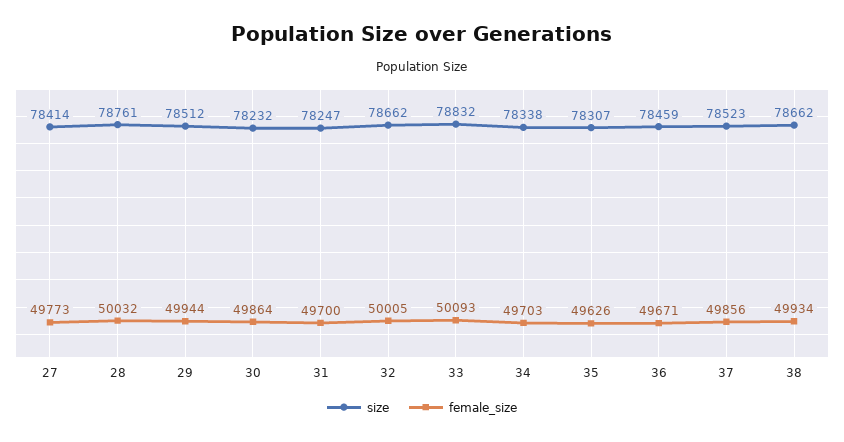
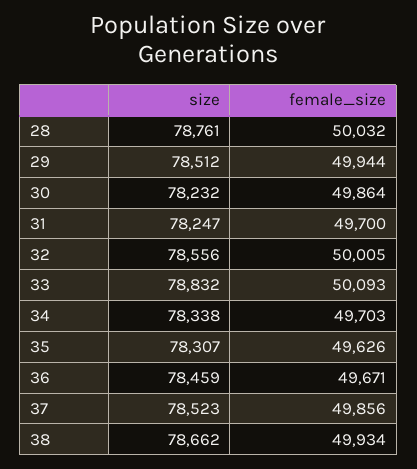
  {
    "size": {
-     "27": 78414,
      "28": 78761,
      "29": 78512,
      "30": 78232,
      "31": 78247,
-     "32": 78662,
+     "32": 78556,
      "33": 78832,
      "34": 78338,
      "35": 78307,
      "36": 78459,
      "37": 78523,
      "38": 78662
    },
    "female_size": {
-     "27": 49773,
      "28": 50032,
      "29": 49944,
      "30": 49864,
      "31": 49700,
      "32": 50005,
      "33": 50093,
      "34": 49703,
      "35": 49626,
      "36": 49671,
      "37": 49856,
      "38": 49934
    }
  }

